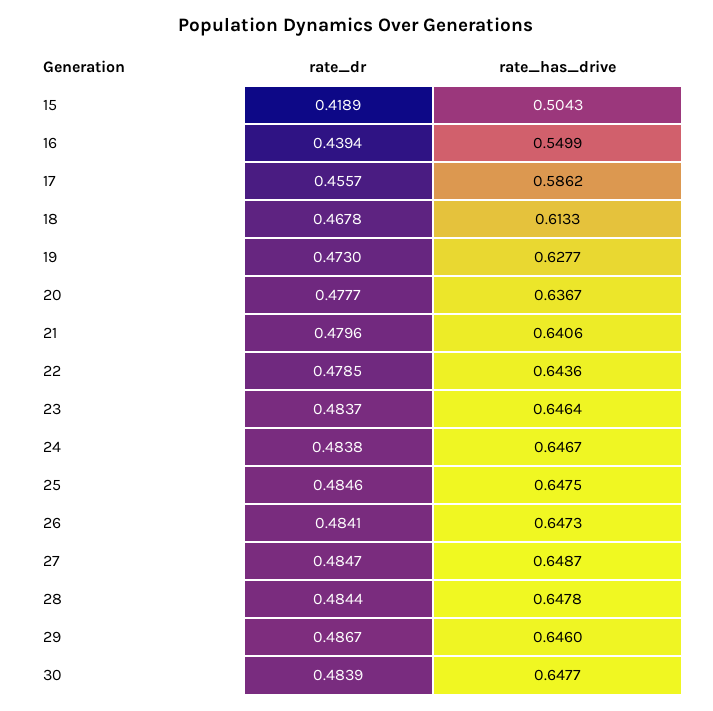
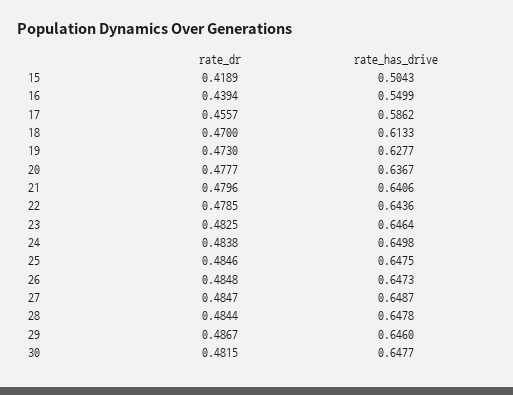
  {
    "rate_dr": {
      "15": 0.4189,
      "16": 0.4394,
      "17": 0.4557,
-     "18": 0.4678,
+     "18": 0.47,
      "19": 0.473,
      "20": 0.4777,
      "21": 0.4796,
      "22": 0.4785,
-     "23": 0.4837,
+     "23": 0.4825,
      "24": 0.4838,
      "25": 0.4846,
-     "26": 0.4841,
+     "26": 0.4848,
      "27": 0.4847,
      "28": 0.4844,
      "29": 0.4867,
-     "30": 0.4839
+     "30": 0.4815
    },
    "rate_has_drive": {
      "15": 0.5043,
      "16": 0.5499,
      "17": 0.5862,
      "18": 0.6133,
      "19": 0.6277,
      "20": 0.6367,
      "21": 0.6406,
      "22": 0.6436,
      "23": 0.6464,
-     "24": 0.6467,
+     "24": 0.6498,
      "25": 0.6475,
      "26": 0.6473,
      "27": 0.6487,
      "28": 0.6478,
      "29": 0.646,
      "30": 0.6477
    }
  }

